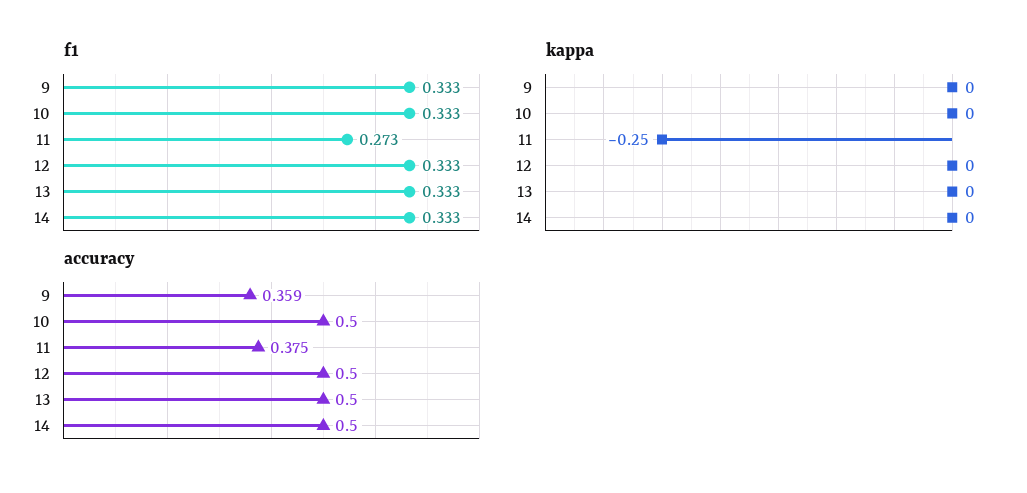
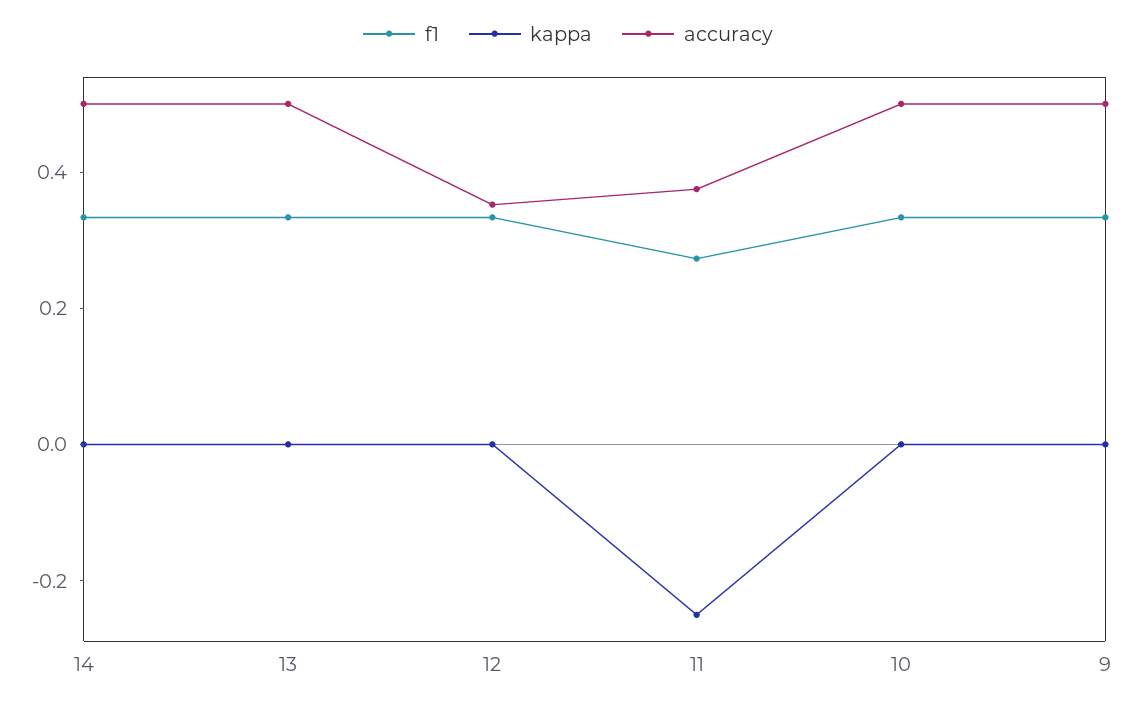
  {
    "f1": {
      "9": 0.333,
      "10": 0.333,
      "11": 0.273,
      "12": 0.333,
      "13": 0.333,
      "14": 0.333
    },
    "kappa": {
      "9": 0,
      "10": 0,
      "11": -0.25,
      "12": 0,
      "13": 0,
      "14": 0
    },
    "accuracy": {
-     "9": 0.359,
+     "9": 0.5,
      "10": 0.5,
      "11": 0.375,
-     "12": 0.5,
+     "12": 0.35,
      "13": 0.5,
      "14": 0.5
    }
  }

